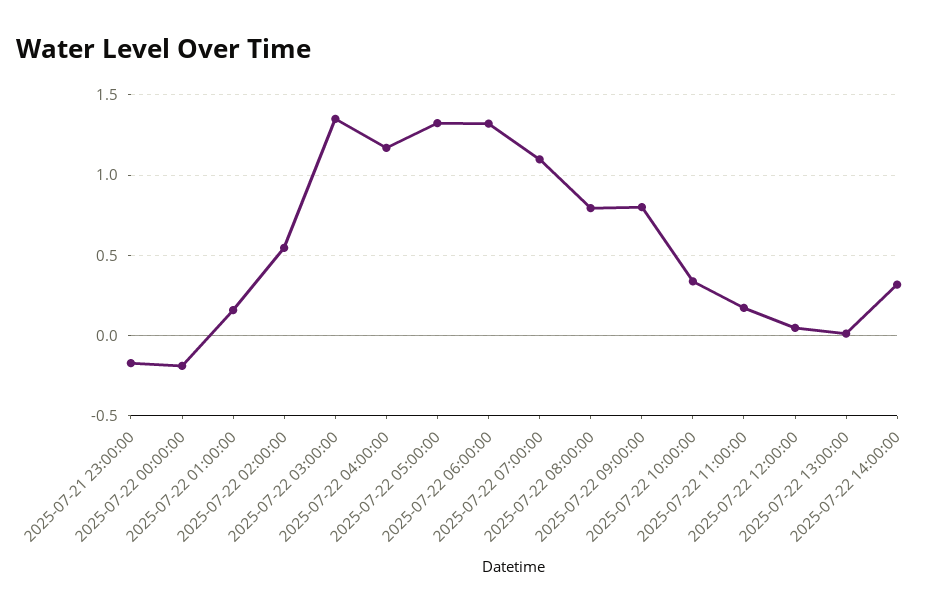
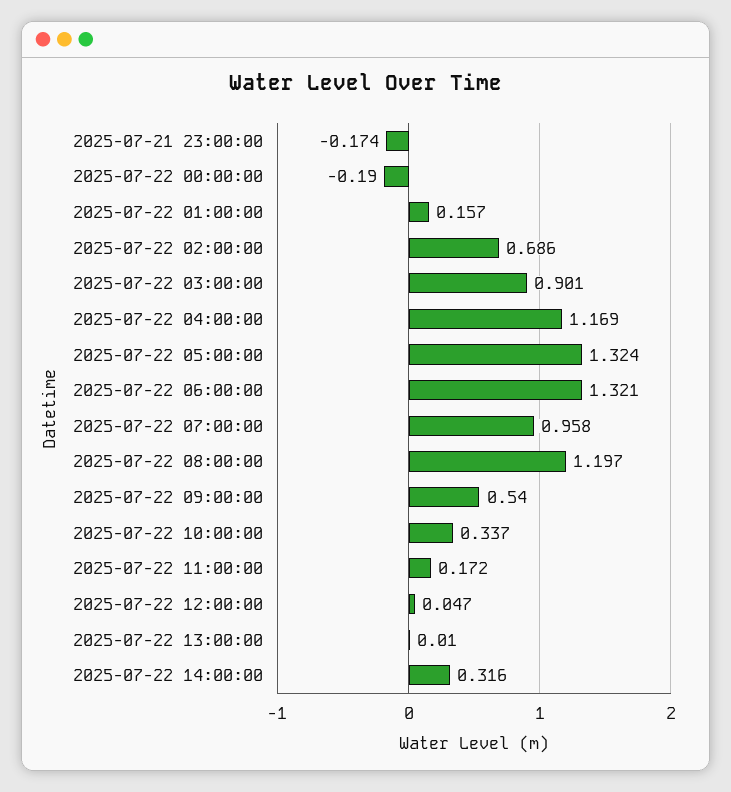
  {
    "2025-07-21 23:00:00": -0.174,
    "2025-07-22 00:00:00": -0.19,
    "2025-07-22 01:00:00": 0.157,
-   "2025-07-22 02:00:00": 0.55,
+   "2025-07-22 02:00:00": 0.686,
-   "2025-07-22 03:00:00": 1.35,
+   "2025-07-22 03:00:00": 0.901,
    "2025-07-22 04:00:00": 1.169,
    "2025-07-22 05:00:00": 1.324,
    "2025-07-22 06:00:00": 1.321,
-   "2025-07-22 07:00:00": 1.1,
+   "2025-07-22 07:00:00": 0.958,
-   "2025-07-22 08:00:00": 0.8,
+   "2025-07-22 08:00:00": 1.197,
-   "2025-07-22 09:00:00": 0.8,
+   "2025-07-22 09:00:00": 0.54,
    "2025-07-22 10:00:00": 0.337,
    "2025-07-22 11:00:00": 0.172,
    "2025-07-22 12:00:00": 0.047,
    "2025-07-22 13:00:00": 0.01,
    "2025-07-22 14:00:00": 0.316
  }

